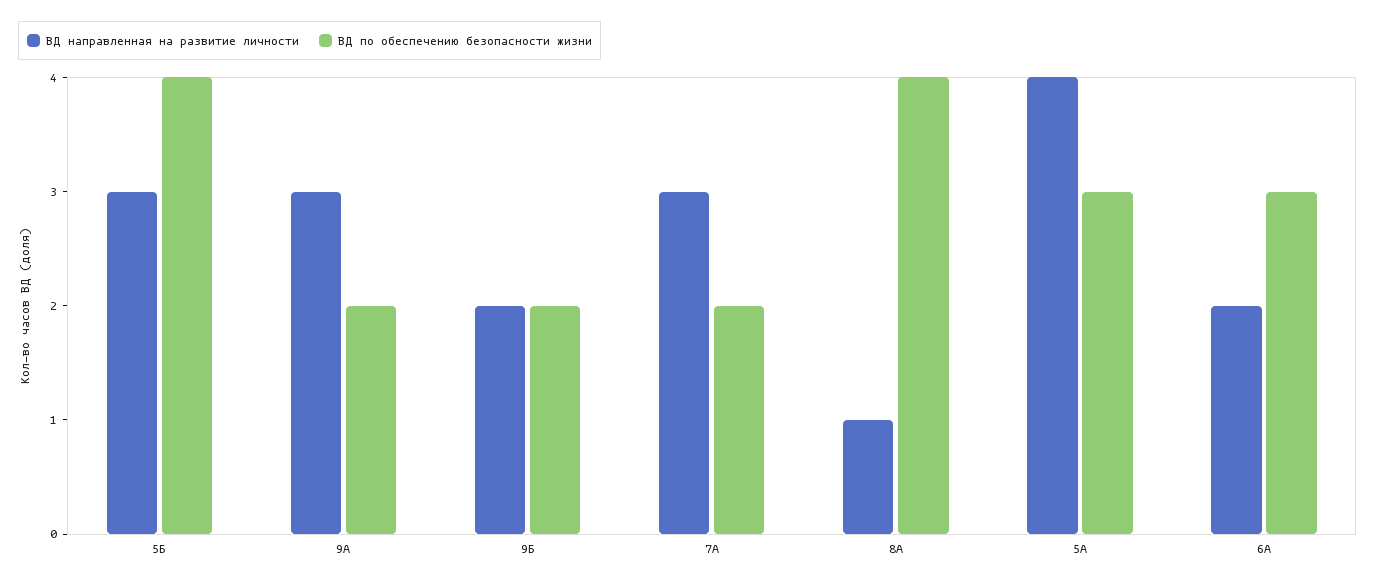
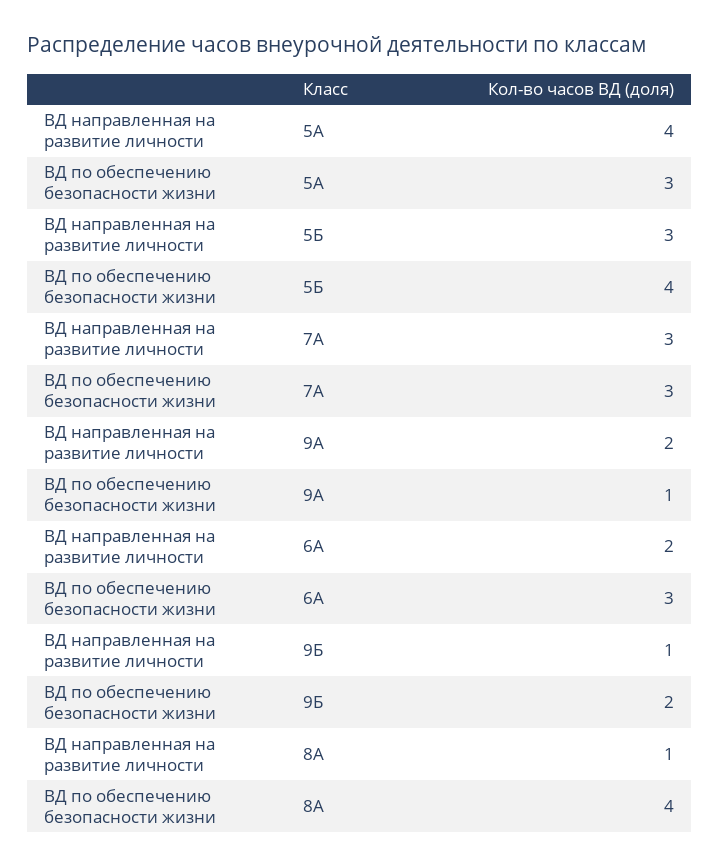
  {
    "ВД направленная на развитие личности": {
      "5Б": 3,
-     "9А": 3,
+     "9А": 2,
-     "9Б": 2,
+     "9Б": 1,
      "7А": 3,
      "8А": 1,
      "5А": 4,
      "6А": 2
    },
    "ВД по обеспечению безопасности жизни": {
      "5Б": 4,
-     "9А": 2,
+     "9А": 1,
      "9Б": 2,
-     "7А": 2,
+     "7А": 3,
      "8А": 4,
      "5А": 3,
      "6А": 3
    }
  }

